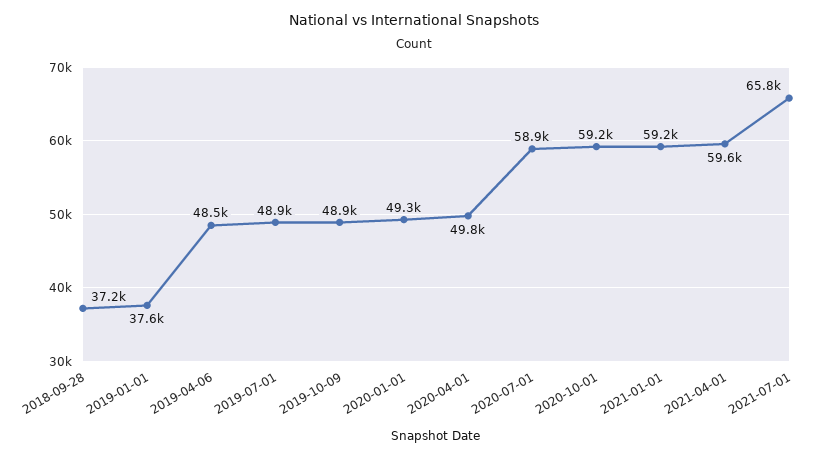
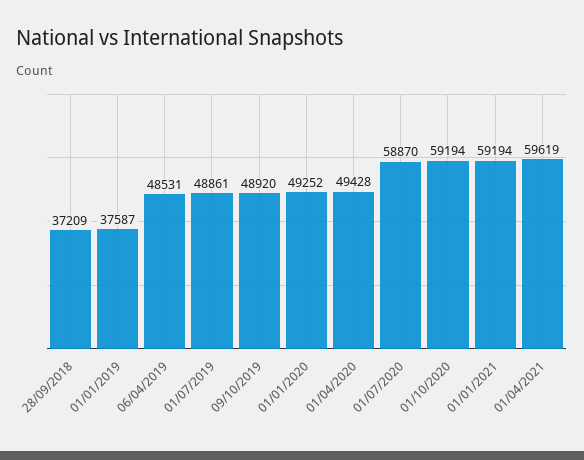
  {
    "2018-09-28": 37209,
    "2019-01-01": 37587,
    "2019-04-06": 48531,
    "2019-07-01": 48861,
    "2019-10-09": 48920,
    "2020-01-01": 49252,
-   "2020-04-01": 49800,
+   "2020-04-01": 49428,
    "2020-07-01": 58870,
    "2020-10-01": 59194,
    "2021-01-01": 59194,
-   "2021-04-01": 59619,
+   "2021-04-01": 59619
-   "2021-07-01": 65800
  }

